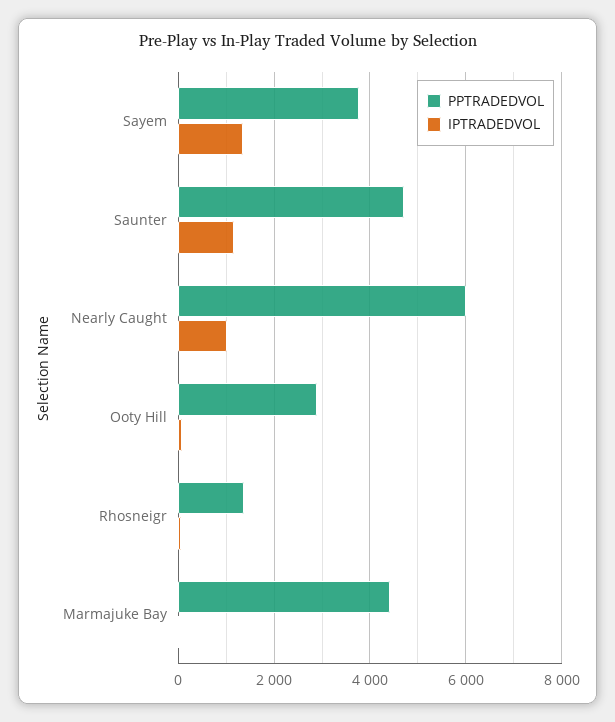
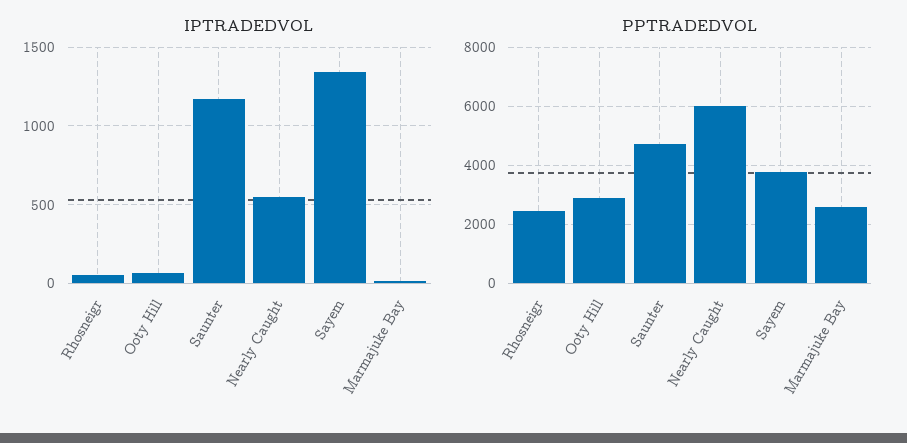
  {
    "PPTRADEDVOL": {
      "Sayem": 3800,
      "Saunter": 4800,
      "Nearly Caught": 6000,
      "Ooty Hill": 3000,
-     "Rhosneigr": 1400,
+     "Rhosneigr": 2500,
-     "Marmajuke Bay": 4400
+     "Marmajuke Bay": 2500
    },
    "IPTRADEDVOL": {
      "Sayem": 1350,
      "Saunter": 1150,
-     "Nearly Caught": 1000,
+     "Nearly Caught": 550,
      "Ooty Hill": 50,
      "Rhosneigr": 50,
      "Marmajuke Bay": 0
    }
  }

